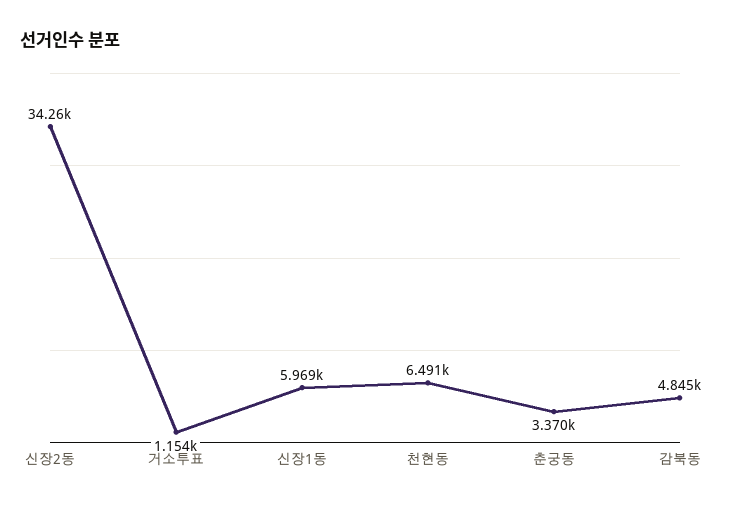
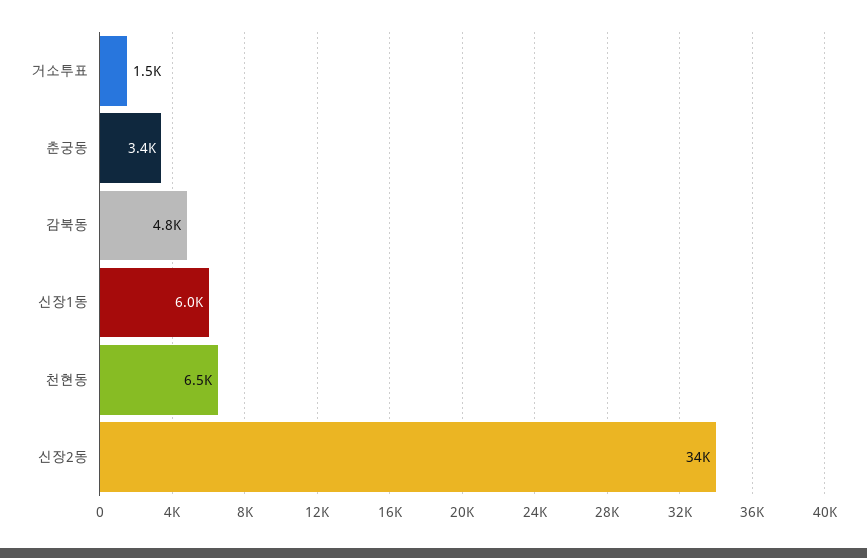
  {
    "신장2동": 34260,
-   "거소투표": 1154,
+   "거소투표": 1500,
    "신장1동": 5969,
    "천현동": 6491,
    "춘궁동": 3370,
    "감북동": 4845
  }

